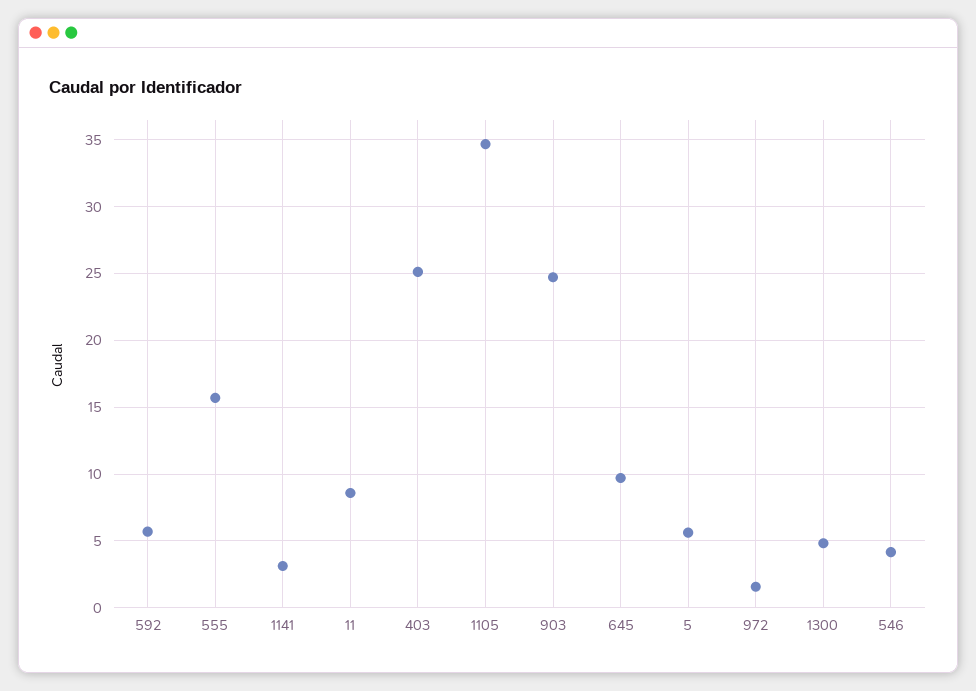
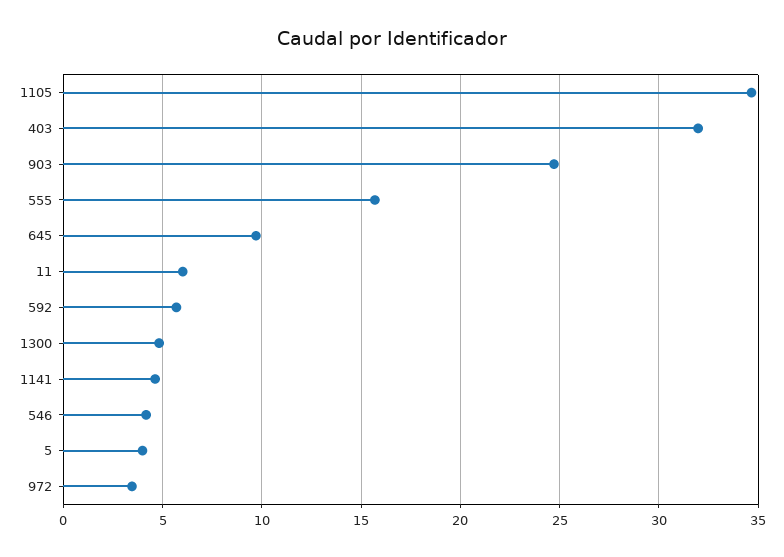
  {
    "592": 5.5,
    "555": 15.5,
-   "1141": 3,
+   "1141": 4.5,
-   "11": 8.5,
+   "11": 6,
-   "403": 25,
+   "403": 32,
    "1105": 34.5,
    "903": 24.5,
    "645": 9.5,
-   "5": 5.5,
+   "5": 4,
-   "972": 1.5,
+   "972": 3.5,
    "1300": 5,
    "546": 4
  }

